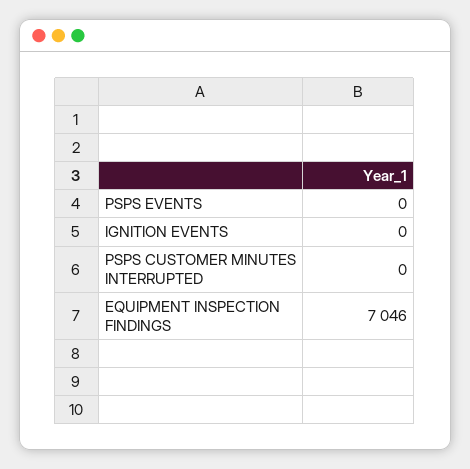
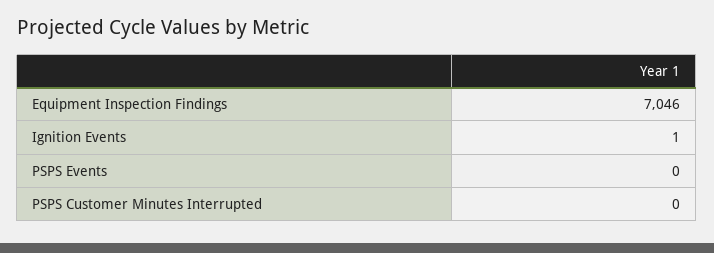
  {
    "PSPS EVENTS": 0,
-   "IGNITION EVENTS": 0,
+   "IGNITION EVENTS": 1,
    "PSPS CUSTOMER MINUTES INTERRUPTED": 0,
    "EQUIPMENT INSPECTION FINDINGS": 7046
  }

